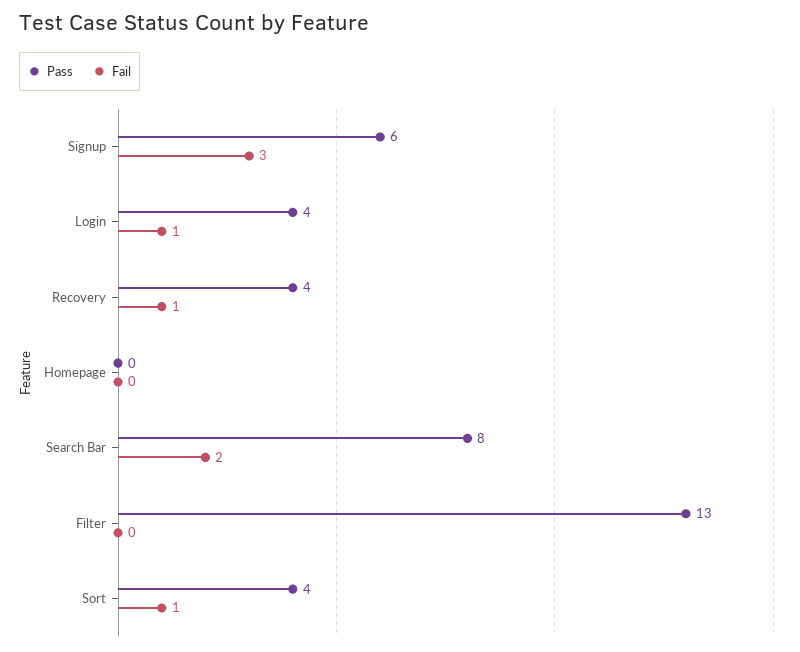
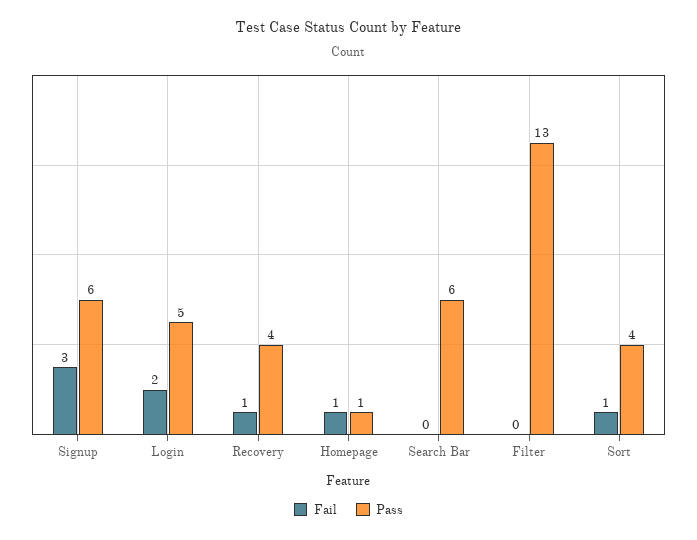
  {
    "Pass": {
      "Signup": 6,
-     "Login": 4,
+     "Login": 5,
      "Recovery": 4,
-     "Homepage": 0,
+     "Homepage": 1,
-     "Search Bar": 8,
+     "Search Bar": 6,
      "Filter": 13,
      "Sort": 4
    },
    "Fail": {
      "Signup": 3,
-     "Login": 1,
+     "Login": 2,
      "Recovery": 1,
-     "Homepage": 0,
+     "Homepage": 1,
-     "Search Bar": 2,
+     "Search Bar": 0,
      "Filter": 0,
      "Sort": 1
    }
  }

